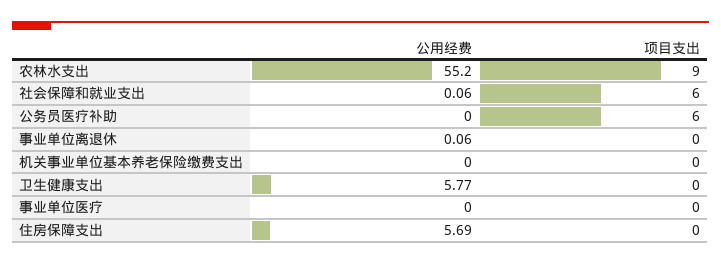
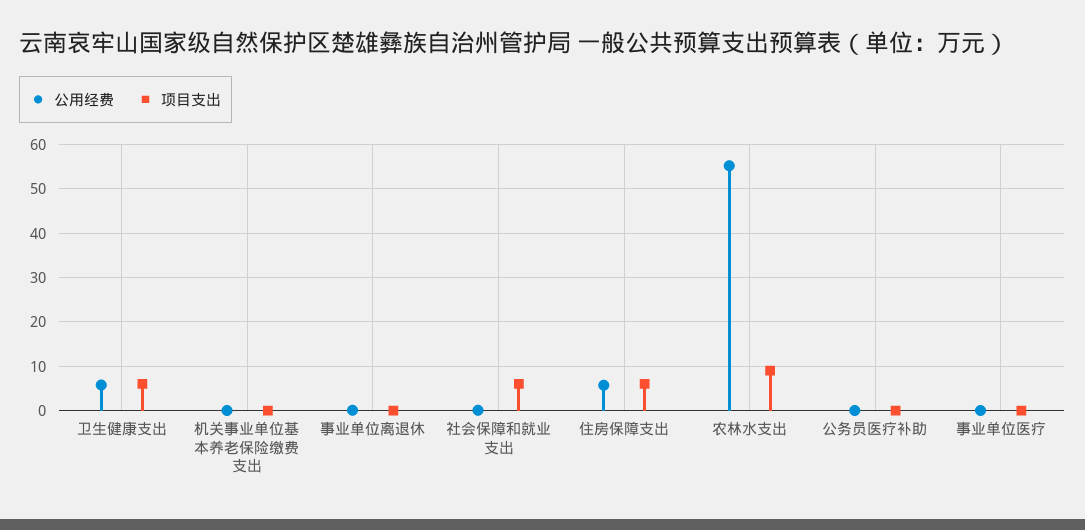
  {
    "公用经费": {
      "农林水支出": 55.2,
      "社会保障和就业支出": 0.06,
      "公务员医疗补助": 0,
      "事业单位离退休": 0.06,
      "机关事业单位基本养老保险缴费支出": 0,
      "卫生健康支出": 5.77,
      "事业单位医疗": 0,
      "住房保障支出": 5.69
    },
    "项目支出": {
      "农林水支出": 9,
      "社会保障和就业支出": 6,
-     "公务员医疗补助": 6,
+     "公务员医疗补助": 0,
      "事业单位离退休": 0,
      "机关事业单位基本养老保险缴费支出": 0,
-     "卫生健康支出": 0,
+     "卫生健康支出": 6,
      "事业单位医疗": 0,
-     "住房保障支出": 0
+     "住房保障支出": 6
    }
  }

